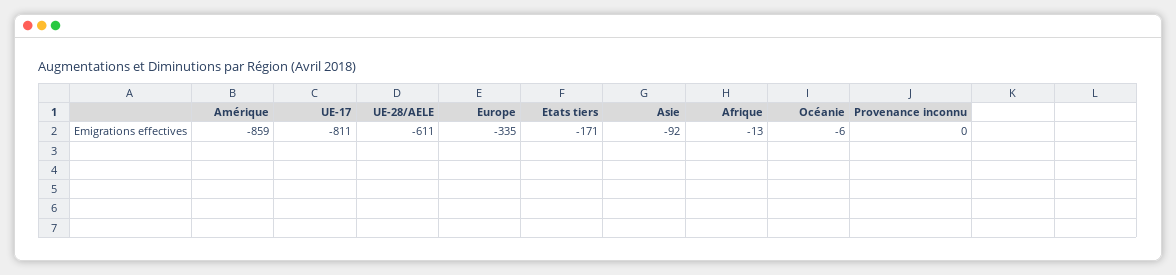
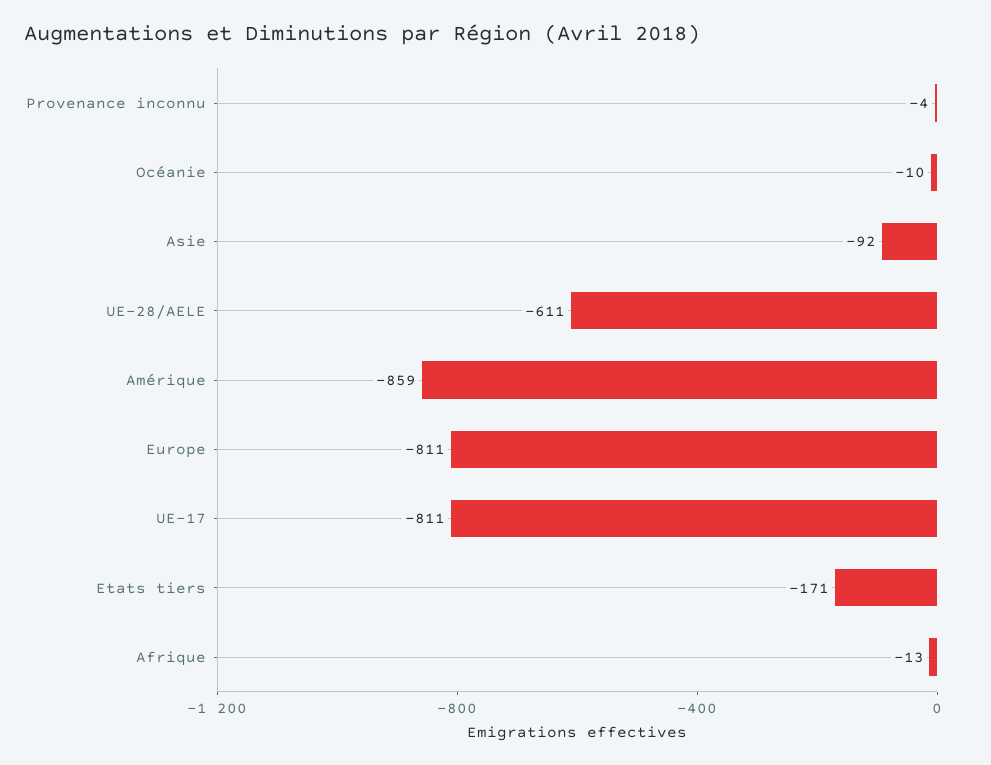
  {
    "Amérique": -859,
    "UE-17": -811,
    "UE-28/AELE": -611,
-   "Europe": -335,
+   "Europe": -811,
    "Etats tiers": -171,
    "Asie": -92,
    "Afrique": -13,
-   "Océanie": -6,
+   "Océanie": -10,
-   "Provenance inconnu": 0
+   "Provenance inconnu": -4
  }

